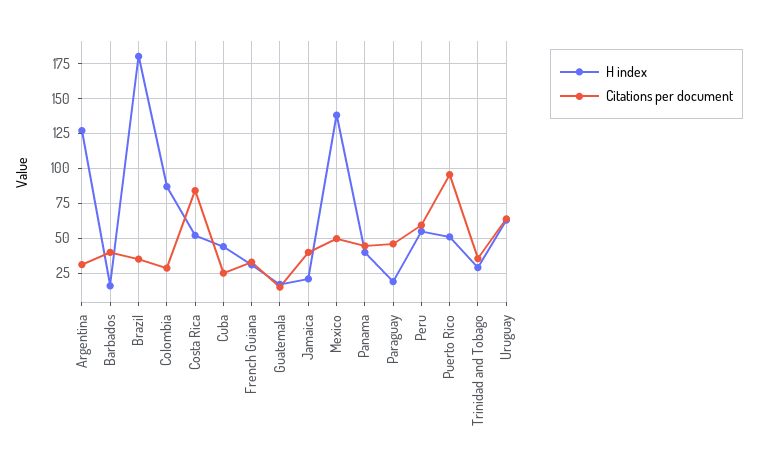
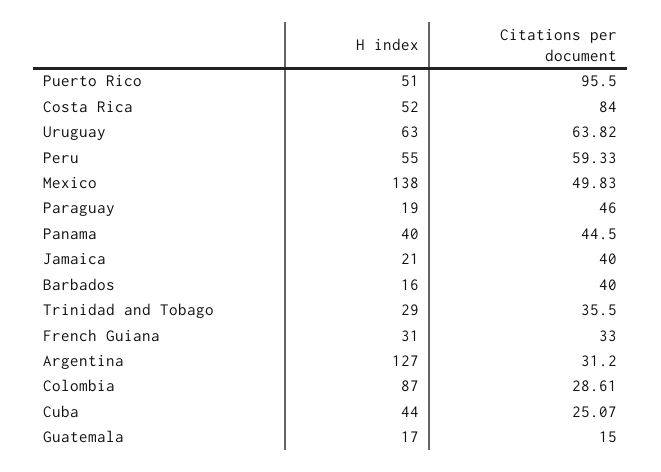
  {
    "H index": {
      "Argentina": 127,
      "Barbados": 16,
-     "Brazil": 180,
      "Colombia": 87,
      "Costa Rica": 52,
      "Cuba": 44,
      "French Guiana": 31,
      "Guatemala": 17,
      "Jamaica": 21,
      "Mexico": 138,
      "Panama": 40,
      "Paraguay": 19,
      "Peru": 55,
      "Puerto Rico": 51,
      "Trinidad and Tobago": 29,
      "Uruguay": 63
    },
    "Citations per document": {
      "Argentina": 31.2,
      "Barbados": 40,
-     "Brazil": 35,
      "Colombia": 28.61,
      "Costa Rica": 84,
      "Cuba": 25.07,
      "French Guiana": 33,
      "Guatemala": 15,
      "Jamaica": 40,
      "Mexico": 49.83,
      "Panama": 44.5,
      "Paraguay": 46,
      "Peru": 59.33,
      "Puerto Rico": 95.5,
      "Trinidad and Tobago": 35.5,
      "Uruguay": 63.82
    }
  }

